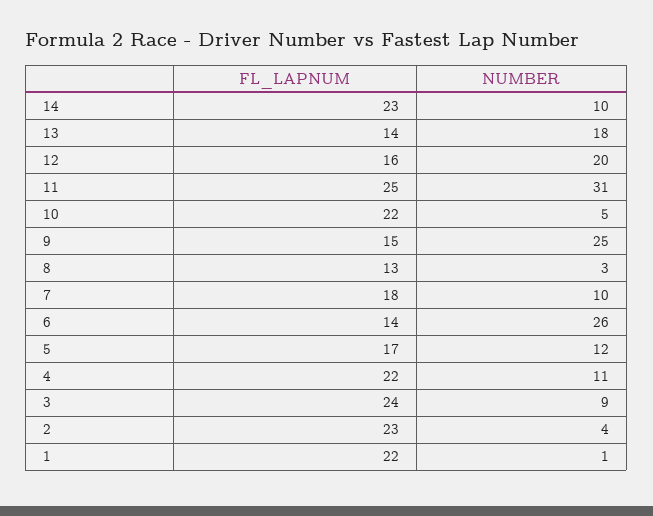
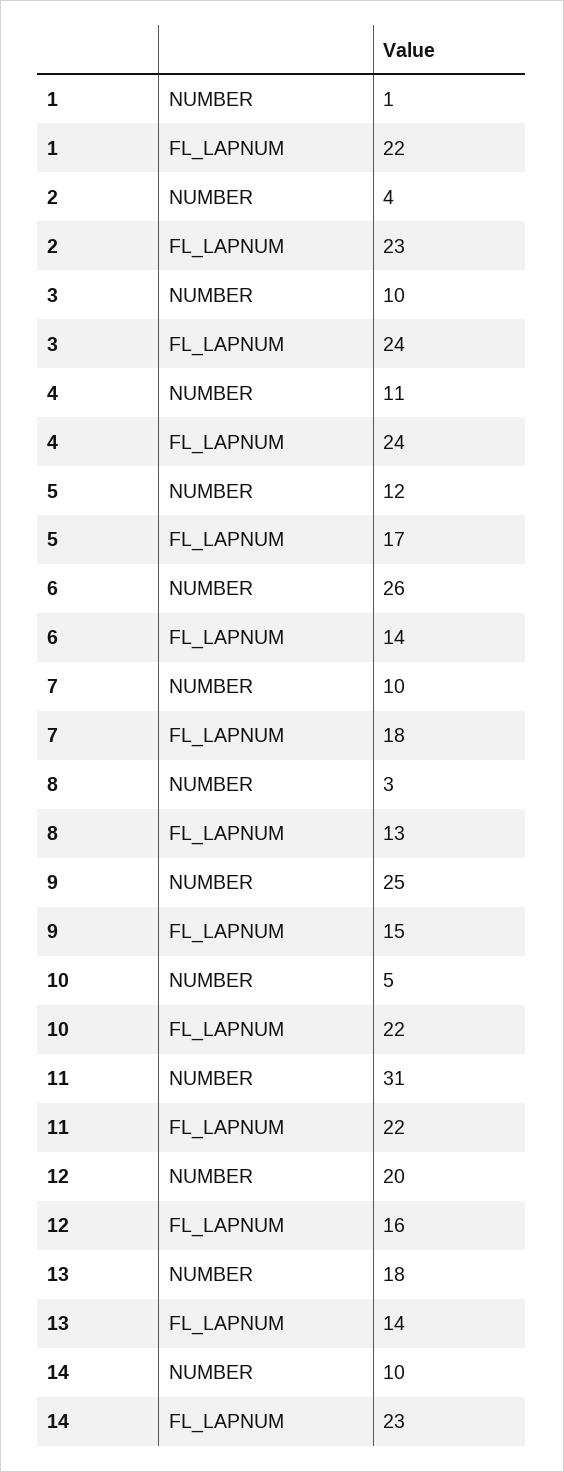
  {
    "FL_LAPNUM": {
      "14": 23,
      "13": 14,
      "12": 16,
-     "11": 25,
+     "11": 22,
      "10": 22,
      "9": 15,
      "8": 13,
      "7": 18,
      "6": 14,
      "5": 17,
-     "4": 22,
+     "4": 24,
      "3": 24,
      "2": 23,
      "1": 22
    },
    "NUMBER": {
      "14": 10,
      "13": 18,
      "12": 20,
      "11": 31,
      "10": 5,
      "9": 25,
      "8": 3,
      "7": 10,
      "6": 26,
      "5": 12,
      "4": 11,
-     "3": 9,
+     "3": 10,
      "2": 4,
      "1": 1
    }
  }

